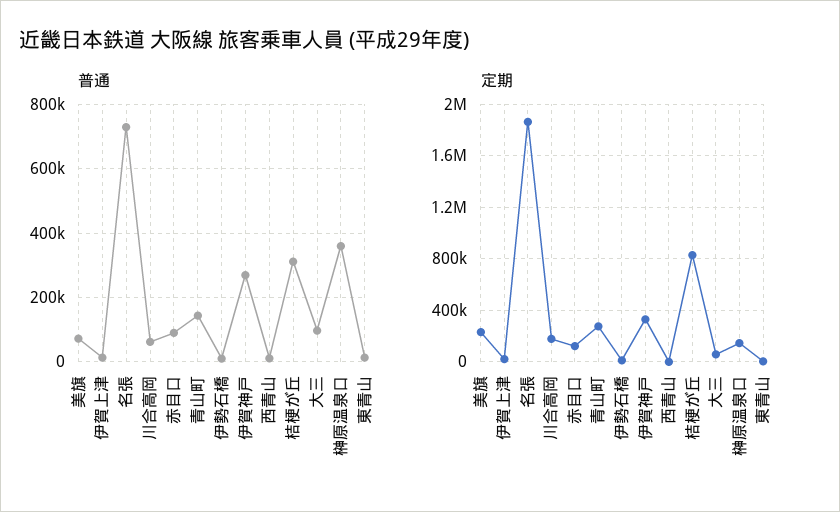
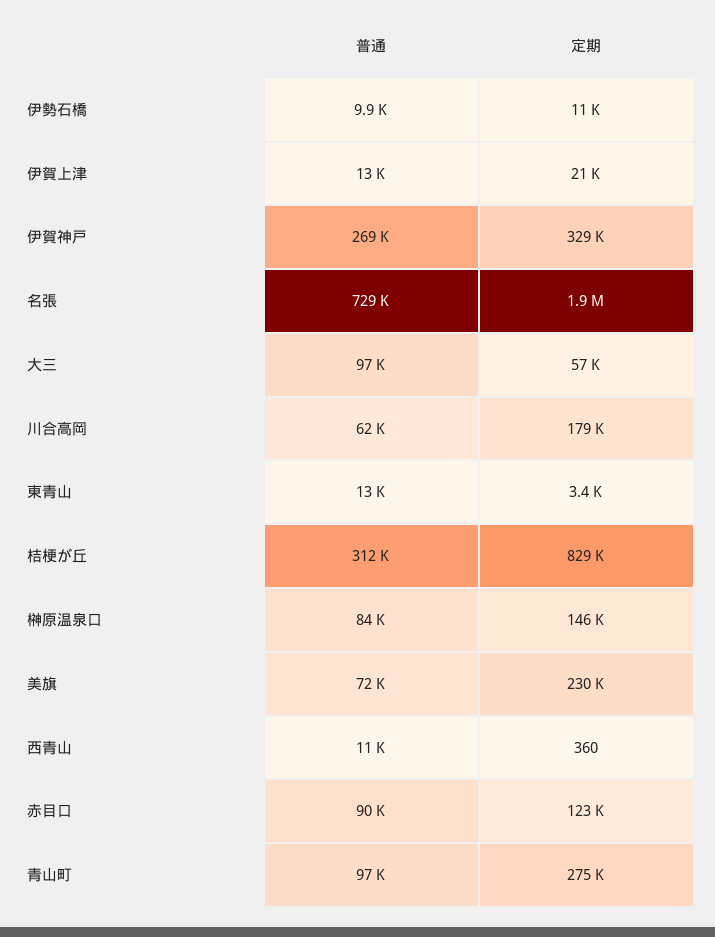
  {
    "普通": {
      "美旗": 72000,
      "伊賀上津": 13000,
      "名張": 729000,
      "川合高岡": 62000,
      "赤目口": 90000,
-     "青山町": 140000,
+     "青山町": 97000,
      "伊勢石橋": 9900,
      "伊賀神戸": 269000,
      "西青山": 11000,
      "桔梗が丘": 312000,
      "大三": 97000,
-     "榊原温泉口": 360000,
+     "榊原温泉口": 84000,
      "東青山": 13000
    },
    "定期": {
      "美旗": 230000,
      "伊賀上津": 21000,
      "名張": 1900000,
      "川合高岡": 179000,
      "赤目口": 123000,
      "青山町": 275000,
      "伊勢石橋": 11000,
      "伊賀神戸": 329000,
      "西青山": 360,
      "桔梗が丘": 829000,
      "大三": 57000,
      "榊原温泉口": 146000,
      "東青山": 3400
    }
  }

